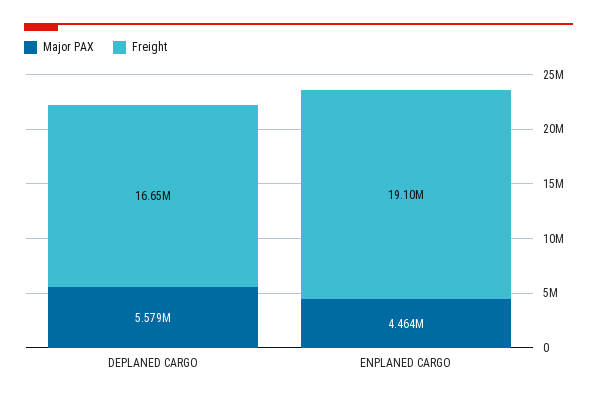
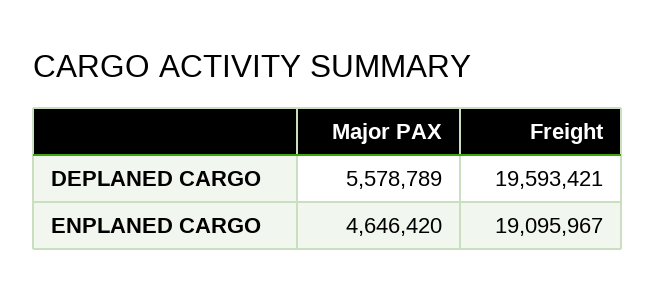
  {
    "Major PAX": {
      "DEPLANED CARGO": 5578789,
-     "ENPLANED CARGO": 4464000
+     "ENPLANED CARGO": 4646420
    },
    "Freight": {
-     "DEPLANED CARGO": 16650000,
+     "DEPLANED CARGO": 19593421,
      "ENPLANED CARGO": 19095967
    }
  }

